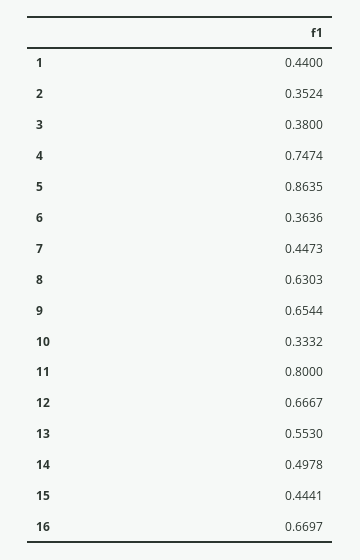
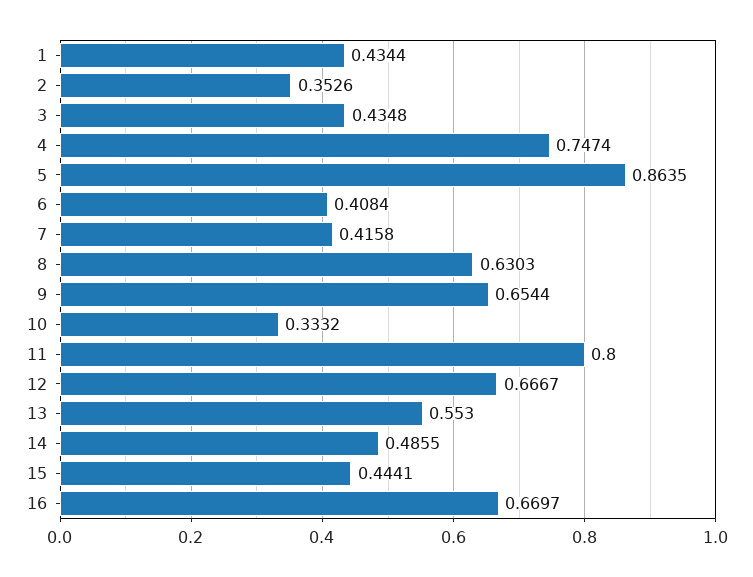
  {
-   "1": 0.44,
+   "1": 0.4344,
-   "2": 0.3524,
+   "2": 0.3526,
-   "3": 0.38,
+   "3": 0.4348,
    "4": 0.7474,
    "5": 0.8635,
-   "6": 0.3636,
+   "6": 0.4084,
-   "7": 0.4473,
+   "7": 0.4158,
    "8": 0.6303,
    "9": 0.6544,
    "10": 0.3332,
    "11": 0.8,
    "12": 0.6667,
    "13": 0.553,
-   "14": 0.4978,
+   "14": 0.4855,
    "15": 0.4441,
    "16": 0.6697
  }

